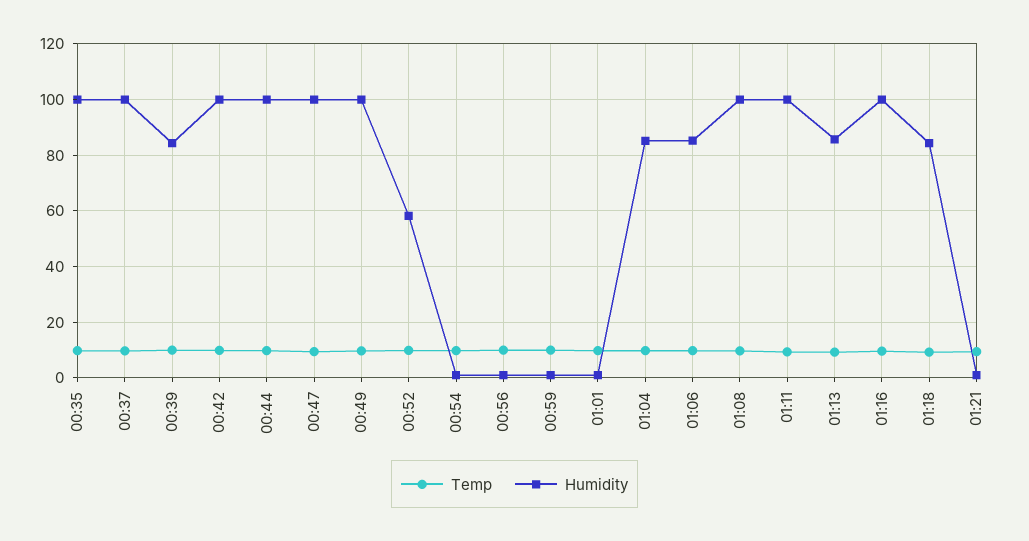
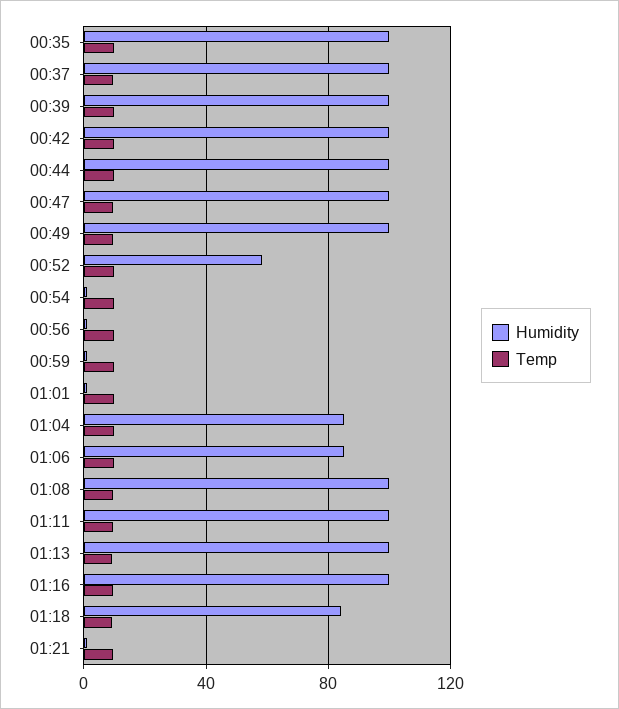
  {
    "Temp": {
      "00:35": 10,
      "00:37": 10,
      "00:39": 10,
      "00:42": 10,
      "00:44": 10,
      "00:47": 10,
      "00:49": 10,
      "00:52": 10,
      "00:54": 10,
      "00:56": 10,
      "00:59": 10,
      "01:01": 10,
      "01:04": 10,
      "01:06": 10,
      "01:08": 10,
      "01:11": 10,
      "01:13": 10,
      "01:16": 10,
      "01:18": 10,
      "01:21": 10
    },
    "Humidity": {
      "00:35": 100,
      "00:37": 100,
-     "00:39": 85,
+     "00:39": 100,
      "00:42": 100,
      "00:44": 100,
      "00:47": 100,
      "00:49": 100,
      "00:52": 57.5,
      "00:54": 0,
      "00:56": 0,
      "00:59": 0,
      "01:01": 0,
      "01:04": 85,
      "01:06": 85,
      "01:08": 100,
      "01:11": 100,
-     "01:13": 85,
+     "01:13": 100,
      "01:16": 100,
      "01:18": 85,
      "01:21": 0
    }
  }

